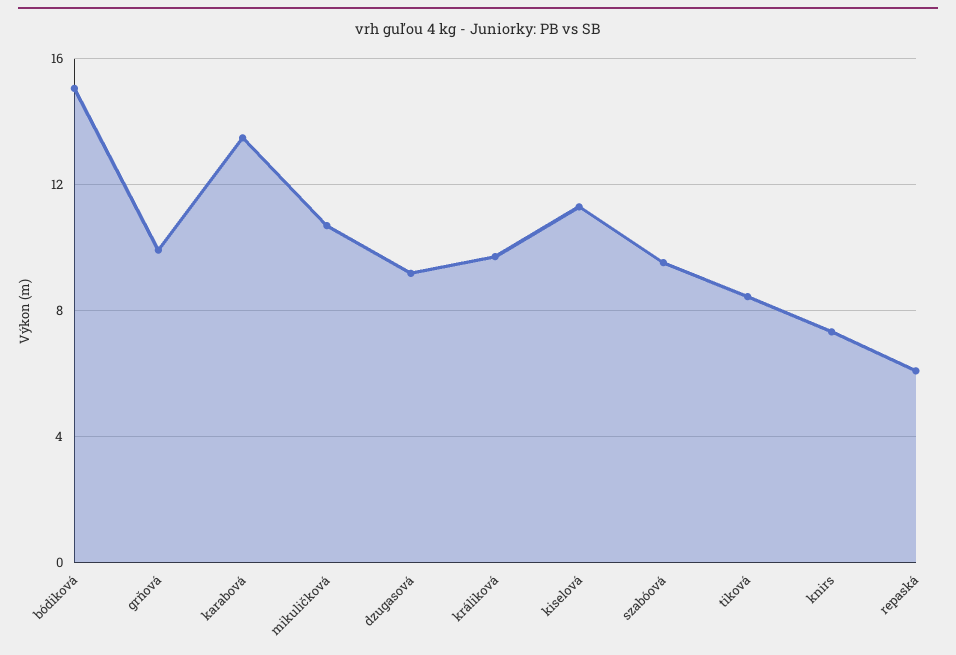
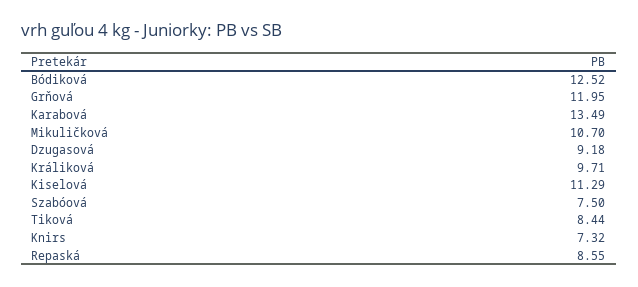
  {
-   "bódiková": 15,
+   "bódiková": 12.52,
-   "grňová": 10,
+   "grňová": 11.95,
    "karabová": 13.49,
    "mikuličková": 10.7,
    "dzugasová": 9.18,
    "králiková": 9.71,
    "kiselová": 11.29,
-   "szabóová": 9.5,
+   "szabóová": 7.5,
    "tiková": 8.44,
    "knirs": 7.32,
-   "repaská": 6
+   "repaská": 8.55
  }

